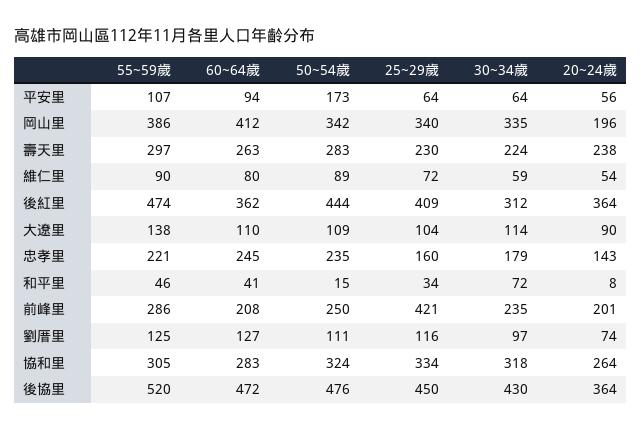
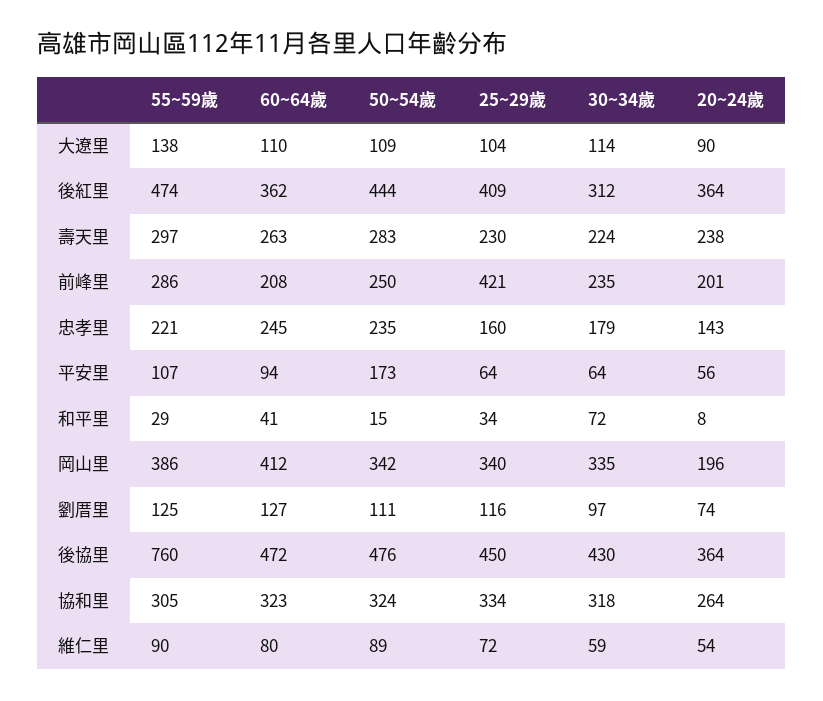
  {
    "55~59歲": {
      "平安里": 107,
      "岡山里": 386,
      "壽天里": 297,
      "維仁里": 90,
      "後紅里": 474,
      "大遼里": 138,
      "忠孝里": 221,
-     "和平里": 46,
+     "和平里": 29,
      "前峰里": 286,
      "劉厝里": 125,
      "協和里": 305,
-     "後協里": 520
+     "後協里": 760
    },
    "60~64歲": {
      "平安里": 94,
      "岡山里": 412,
      "壽天里": 263,
      "維仁里": 80,
      "後紅里": 362,
      "大遼里": 110,
      "忠孝里": 245,
      "和平里": 41,
      "前峰里": 208,
      "劉厝里": 127,
-     "協和里": 283,
+     "協和里": 323,
      "後協里": 472
    },
    "50~54歲": {
      "平安里": 173,
      "岡山里": 342,
      "壽天里": 283,
      "維仁里": 89,
      "後紅里": 444,
      "大遼里": 109,
      "忠孝里": 235,
      "和平里": 15,
      "前峰里": 250,
      "劉厝里": 111,
      "協和里": 324,
      "後協里": 476
    },
    "25~29歲": {
      "平安里": 64,
      "岡山里": 340,
      "壽天里": 230,
      "維仁里": 72,
      "後紅里": 409,
      "大遼里": 104,
      "忠孝里": 160,
      "和平里": 34,
      "前峰里": 421,
      "劉厝里": 116,
      "協和里": 334,
      "後協里": 450
    },
    "30~34歲": {
      "平安里": 64,
      "岡山里": 335,
      "壽天里": 224,
      "維仁里": 59,
      "後紅里": 312,
      "大遼里": 114,
      "忠孝里": 179,
      "和平里": 72,
      "前峰里": 235,
      "劉厝里": 97,
      "協和里": 318,
      "後協里": 430
    },
    "20~24歲": {
      "平安里": 56,
      "岡山里": 196,
      "壽天里": 238,
      "維仁里": 54,
      "後紅里": 364,
      "大遼里": 90,
      "忠孝里": 143,
      "和平里": 8,
      "前峰里": 201,
      "劉厝里": 74,
      "協和里": 264,
      "後協里": 364
    }
  }

